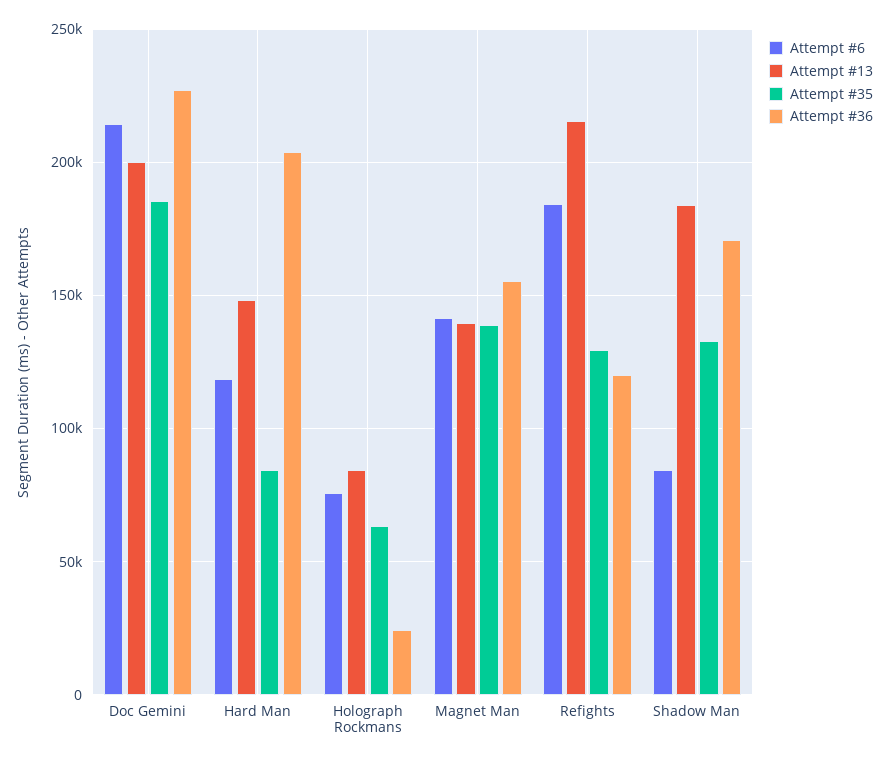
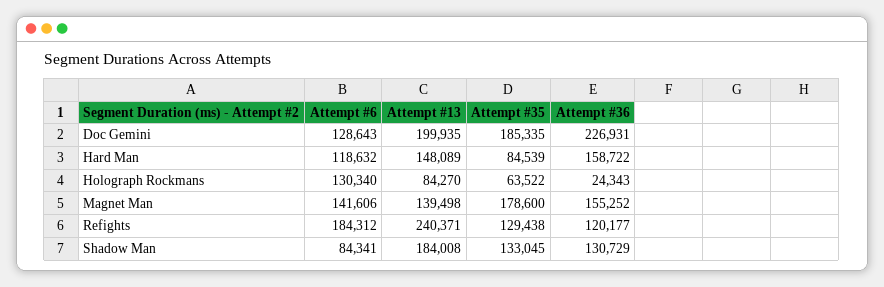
  {
    "Attempt #6": {
-     "Doc Gemini": 215000,
+     "Doc Gemini": 128643,
      "Hard Man": 118632,
-     "Holograph Rockmans": 75000,
+     "Holograph Rockmans": 130340,
      "Magnet Man": 141606,
      "Refights": 184312,
      "Shadow Man": 84341
    },
    "Attempt #13": {
      "Doc Gemini": 199935,
      "Hard Man": 148089,
      "Holograph Rockmans": 84270,
      "Magnet Man": 139498,
-     "Refights": 215000,
+     "Refights": 240371,
      "Shadow Man": 184008
    },
    "Attempt #35": {
      "Doc Gemini": 185335,
      "Hard Man": 84539,
      "Holograph Rockmans": 63522,
-     "Magnet Man": 140000,
+     "Magnet Man": 178600,
      "Refights": 129438,
      "Shadow Man": 133045
    },
    "Attempt #36": {
      "Doc Gemini": 226931,
-     "Hard Man": 205000,
+     "Hard Man": 158722,
      "Holograph Rockmans": 24343,
      "Magnet Man": 155252,
      "Refights": 120177,
-     "Shadow Man": 170000
+     "Shadow Man": 130729
    }
  }

